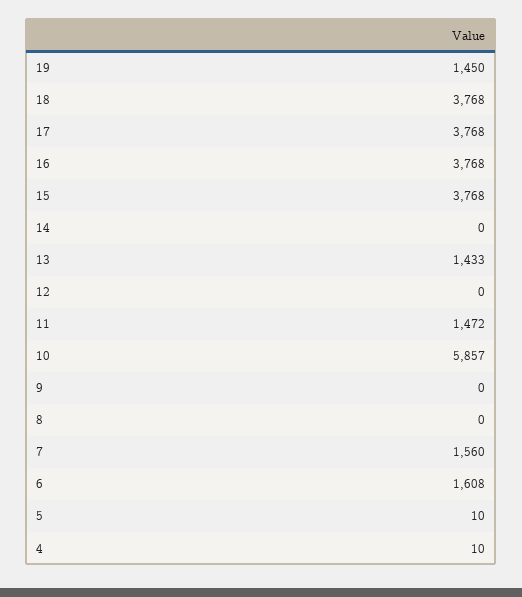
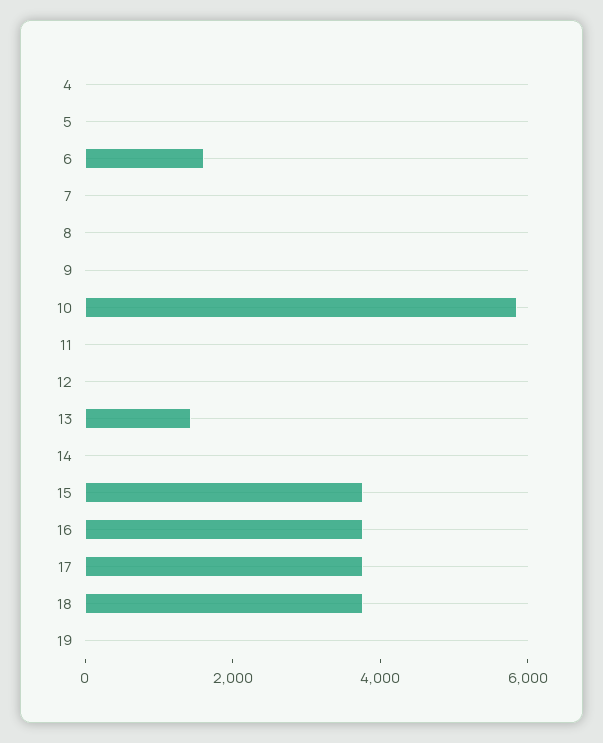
  {
-   "19": 1450,
+   "19": 0,
    "18": 3768,
    "17": 3768,
    "16": 3768,
    "15": 3768,
    "14": 0,
    "13": 1433,
    "12": 0,
-   "11": 1472,
+   "11": 0,
    "10": 5857,
    "9": 0,
    "8": 0,
-   "7": 1560,
+   "7": 0,
    "6": 1608,
    "5": 10,
    "4": 10
  }

